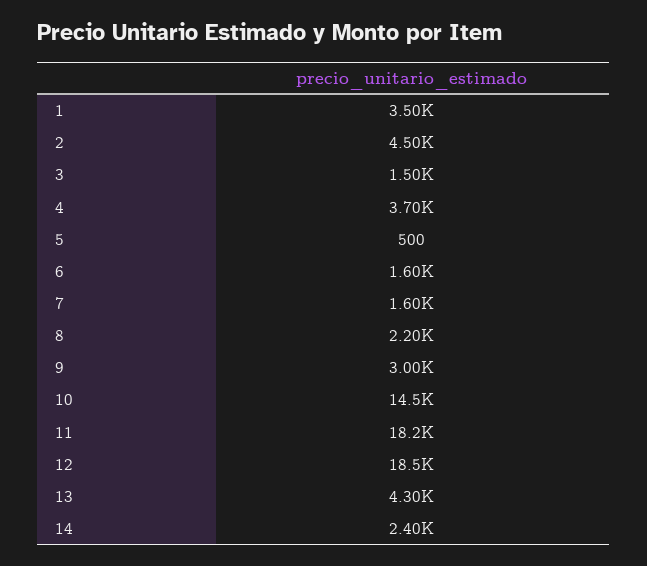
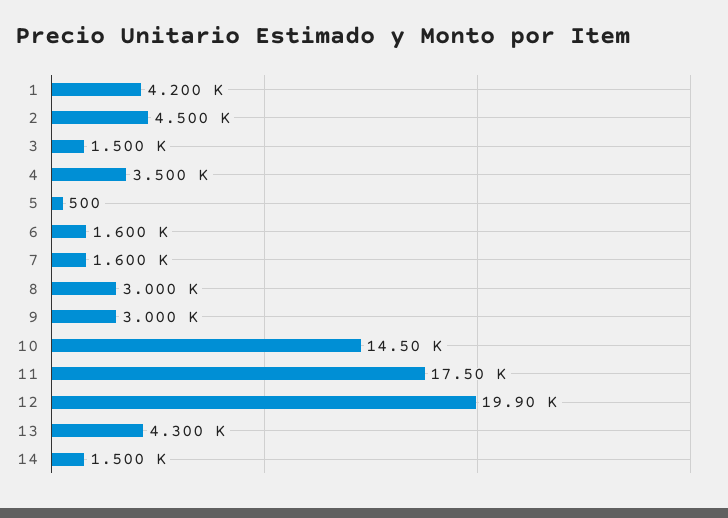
  {
-   "1": 3500,
+   "1": 4200,
    "2": 4500,
    "3": 1500,
-   "4": 3700,
+   "4": 3500,
    "5": 500,
    "6": 1600,
    "7": 1600,
-   "8": 2200,
+   "8": 3000,
    "9": 3000,
    "10": 14500,
-   "11": 18200,
+   "11": 17500,
-   "12": 18500,
+   "12": 19900,
    "13": 4300,
-   "14": 2400
+   "14": 1500
  }

